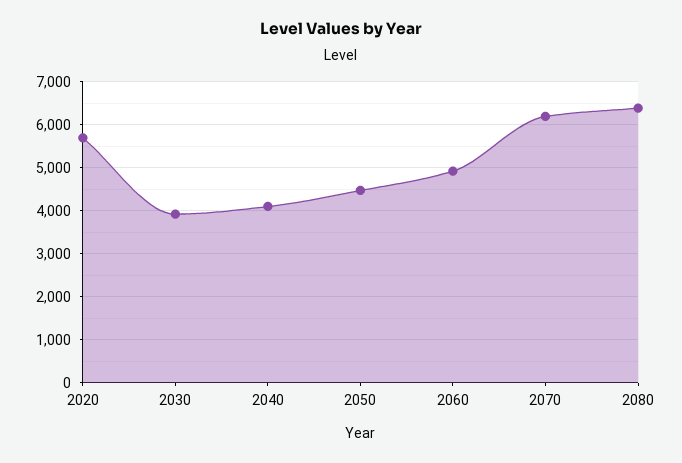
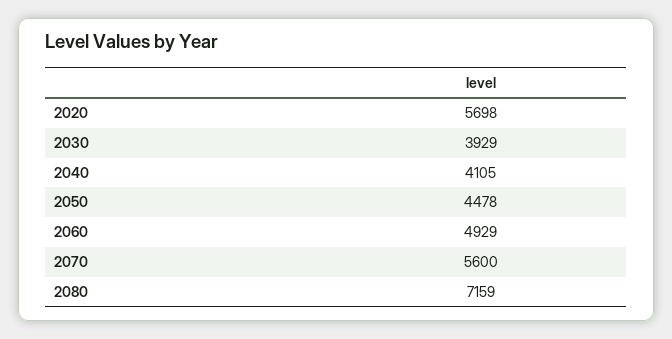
  {
    "2020": 5698,
    "2030": 3929,
    "2040": 4105,
    "2050": 4478,
    "2060": 4929,
-   "2070": 6200,
+   "2070": 5600,
-   "2080": 6400
+   "2080": 7159
  }

